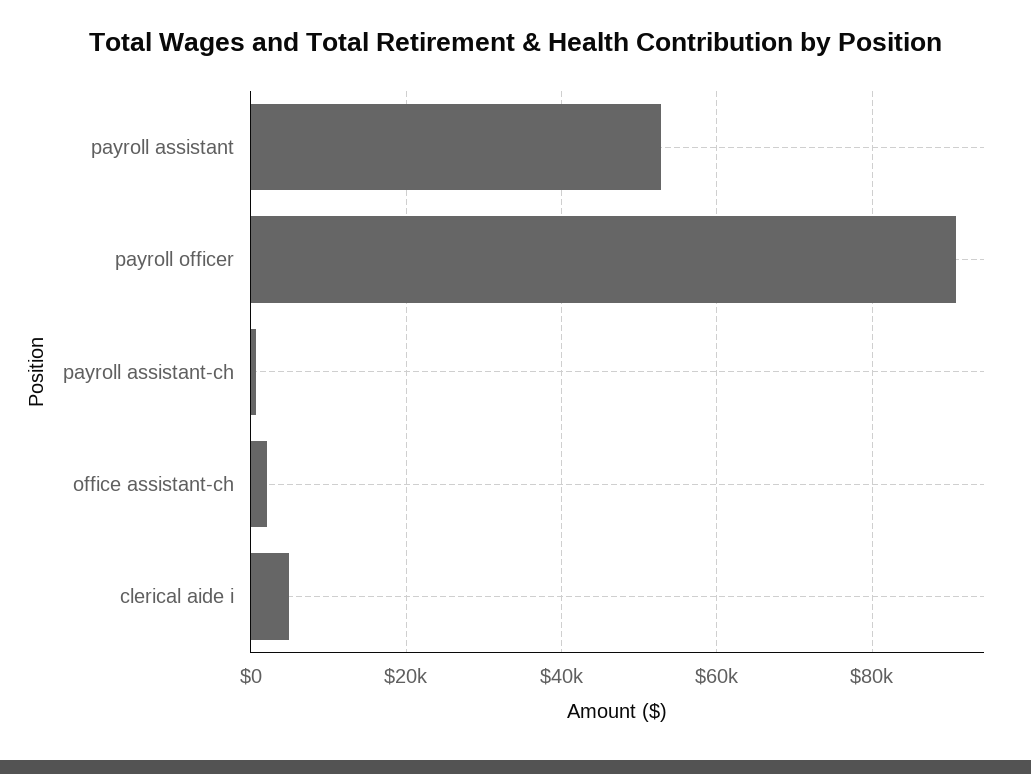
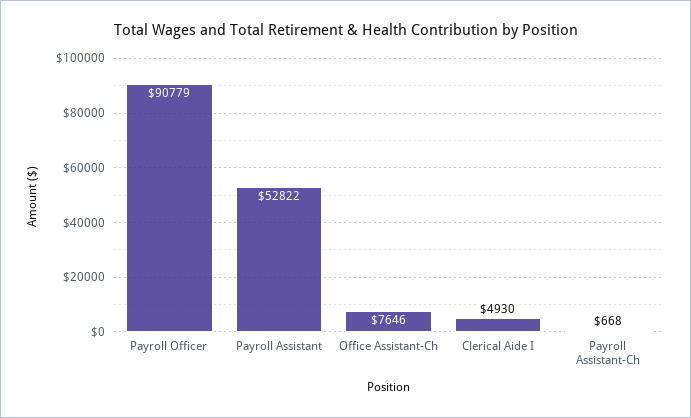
  {
    "payroll assistant": 52822,
    "payroll officer": 90779,
    "payroll assistant-ch": 668,
-   "office assistant-ch": 2000,
+   "office assistant-ch": 7646,
    "clerical aide i": 4930
  }

